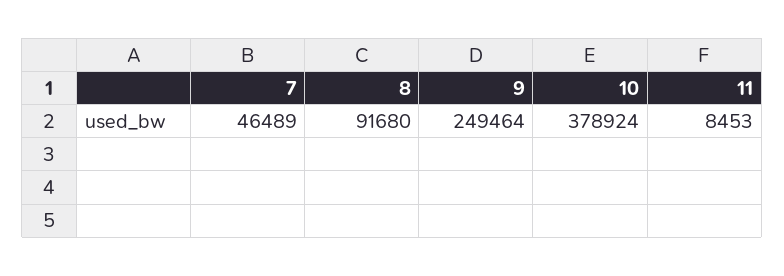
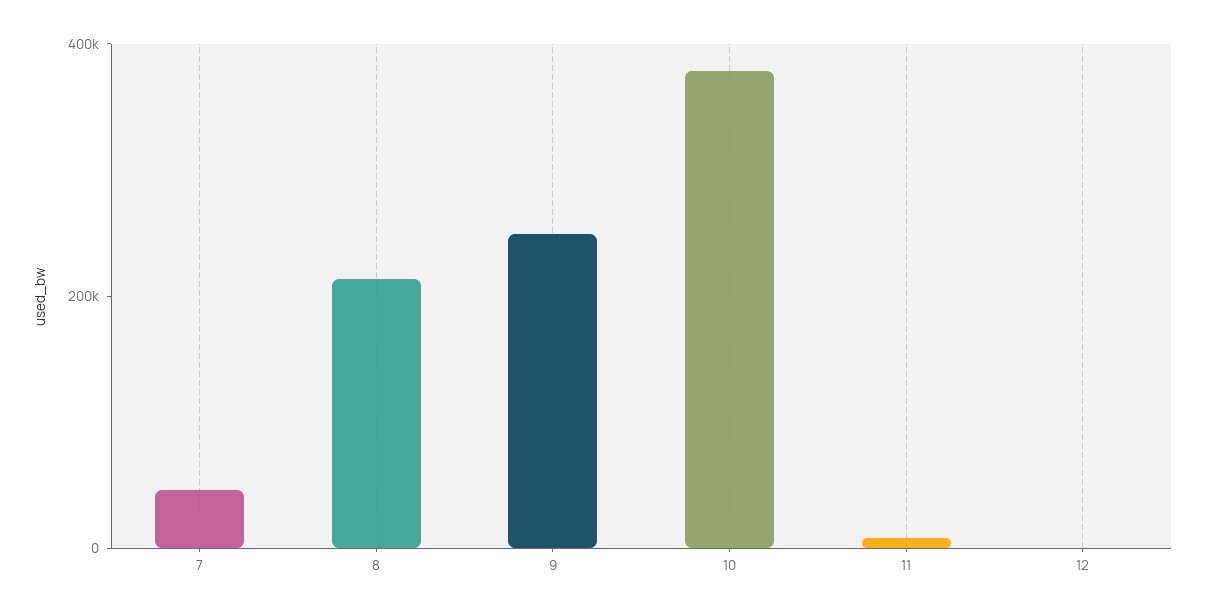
  {
    "7": 46489,
-   "8": 91680,
+   "8": 200000,
    "9": 249464,
    "10": 378924,
-   "11": 8453
+   "11": 8453,
+   "12": 0
  }

